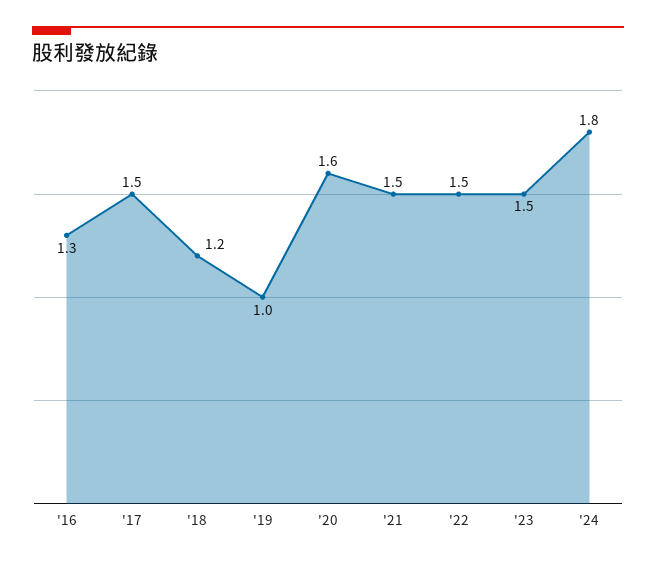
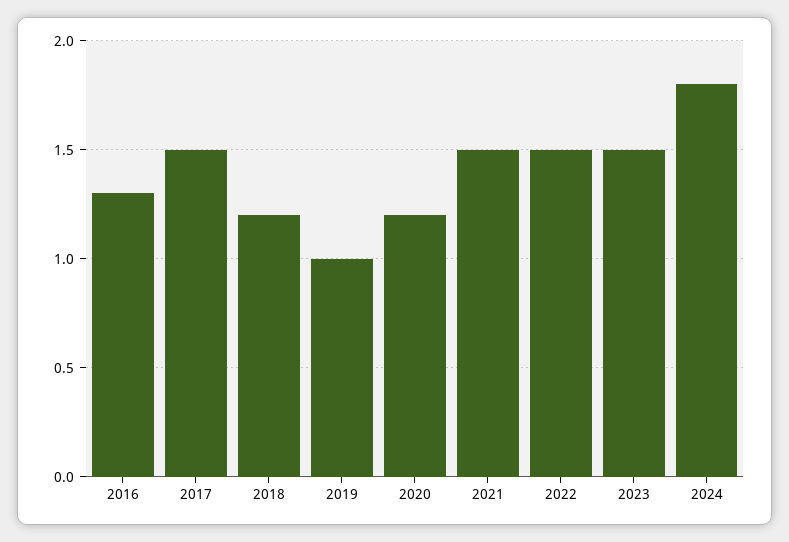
  {
    "'16": 1.3,
    "'17": 1.5,
    "'18": 1.2,
    "'19": 1,
-   "'20": 1.6,
+   "'20": 1.2,
    "'21": 1.5,
    "'22": 1.5,
    "'23": 1.5,
    "'24": 1.8
  }

